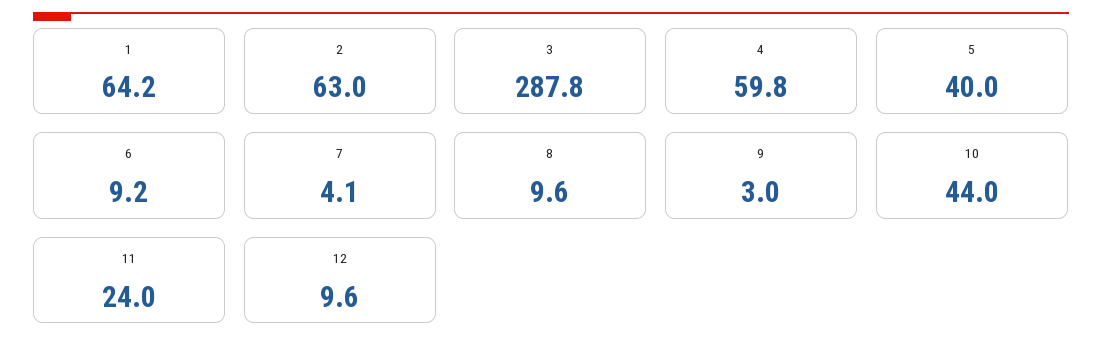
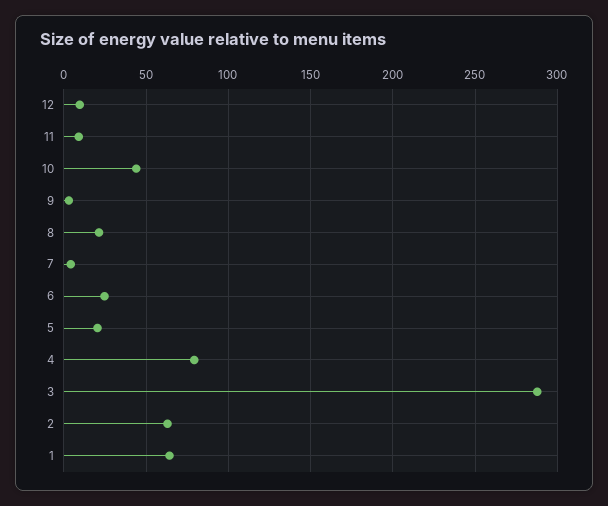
  {
    "1": 64.2,
    "2": 63,
    "3": 287.8,
-   "4": 59.8,
+   "4": 80,
-   "5": 40,
+   "5": 20,
-   "6": 9.2,
+   "6": 25,
    "7": 4.1,
-   "8": 9.6,
+   "8": 20,
    "9": 3,
    "10": 44,
-   "11": 24,
+   "11": 10,
    "12": 9.6
  }

